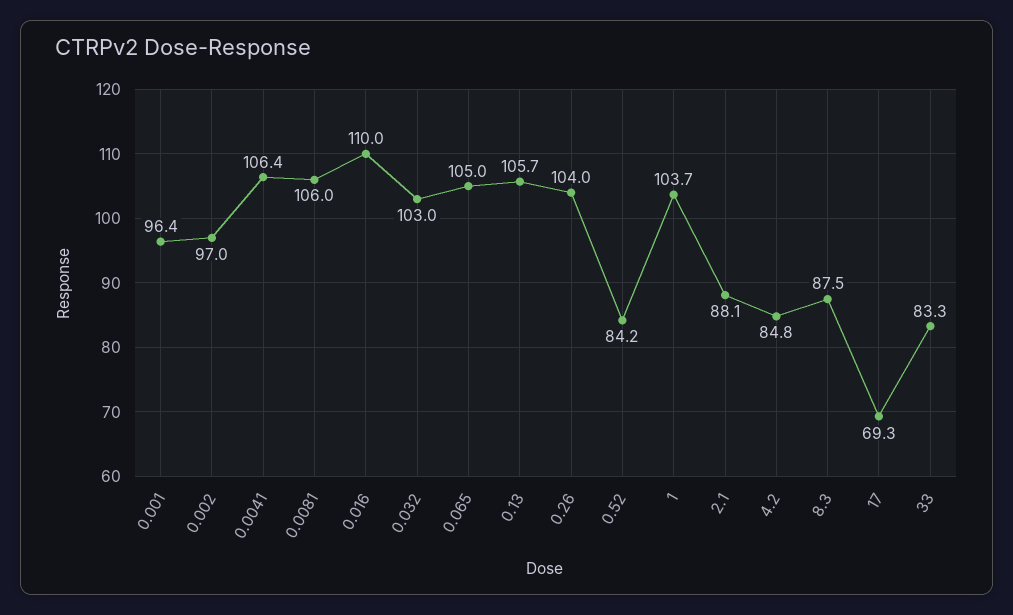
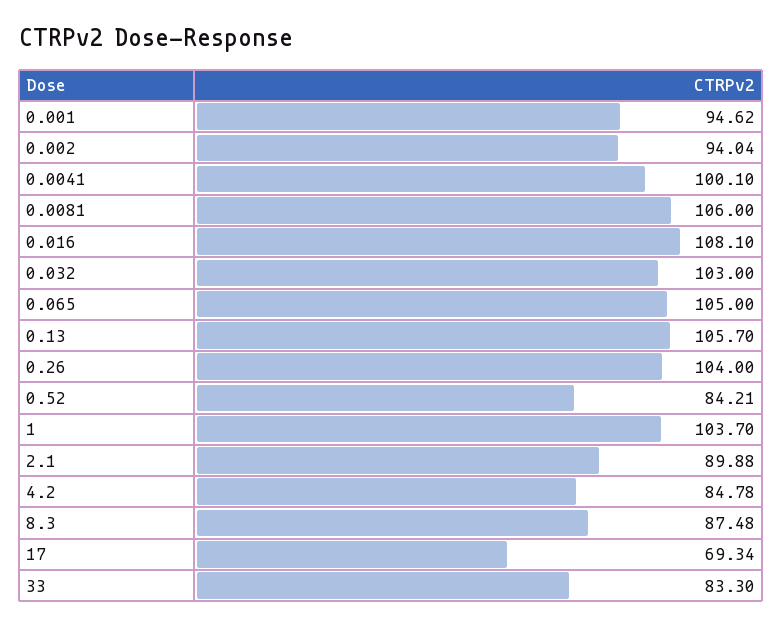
  {
-   "0.001": 96.4,
+   "0.001": 94.62,
-   "0.002": 97,
+   "0.002": 94.04,
-   "0.0041": 106.4,
+   "0.0041": 100.1,
    "0.0081": 106,
-   "0.016": 110,
+   "0.016": 108.1,
    "0.032": 103,
    "0.065": 105,
    "0.13": 105.7,
    "0.26": 104,
    "0.52": 84.21,
    "1": 103.7,
-   "2.1": 88.1,
+   "2.1": 89.88,
    "4.2": 84.78,
    "8.3": 87.48,
    "17": 69.34,
    "33": 83.3
  }

